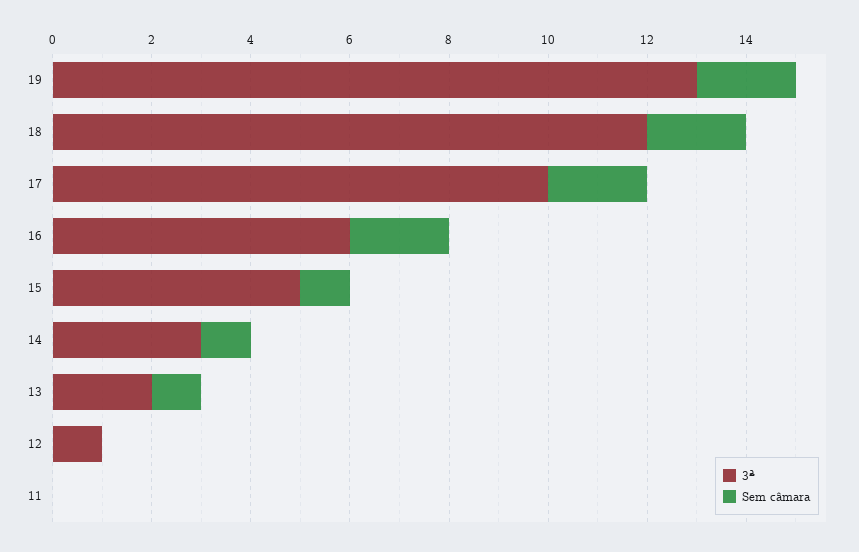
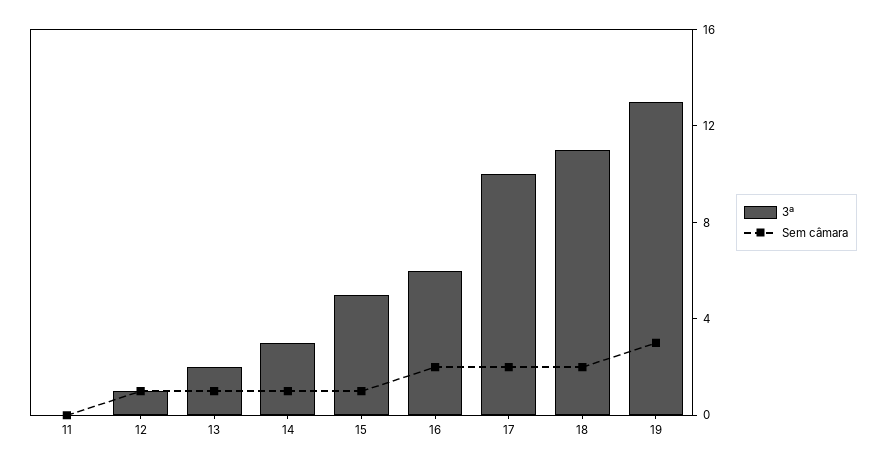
  {
    "3ª": {
      "19": 13,
-     "18": 12,
+     "18": 11,
      "17": 10,
      "16": 6,
      "15": 5,
      "14": 3,
      "13": 2,
      "12": 1,
      "11": 0
    },
    "Sem câmara": {
-     "19": 2,
+     "19": 3,
      "18": 2,
      "17": 2,
      "16": 2,
      "15": 1,
      "14": 1,
      "13": 1,
-     "12": 0,
+     "12": 1,
      "11": 0
    }
  }

